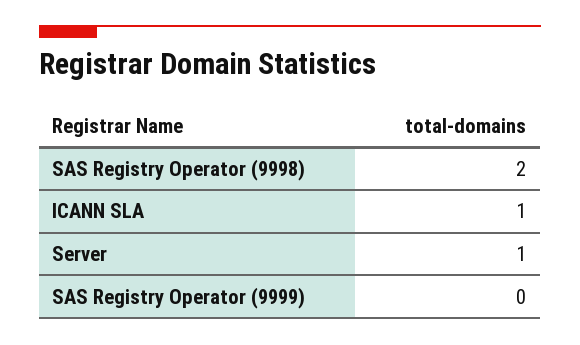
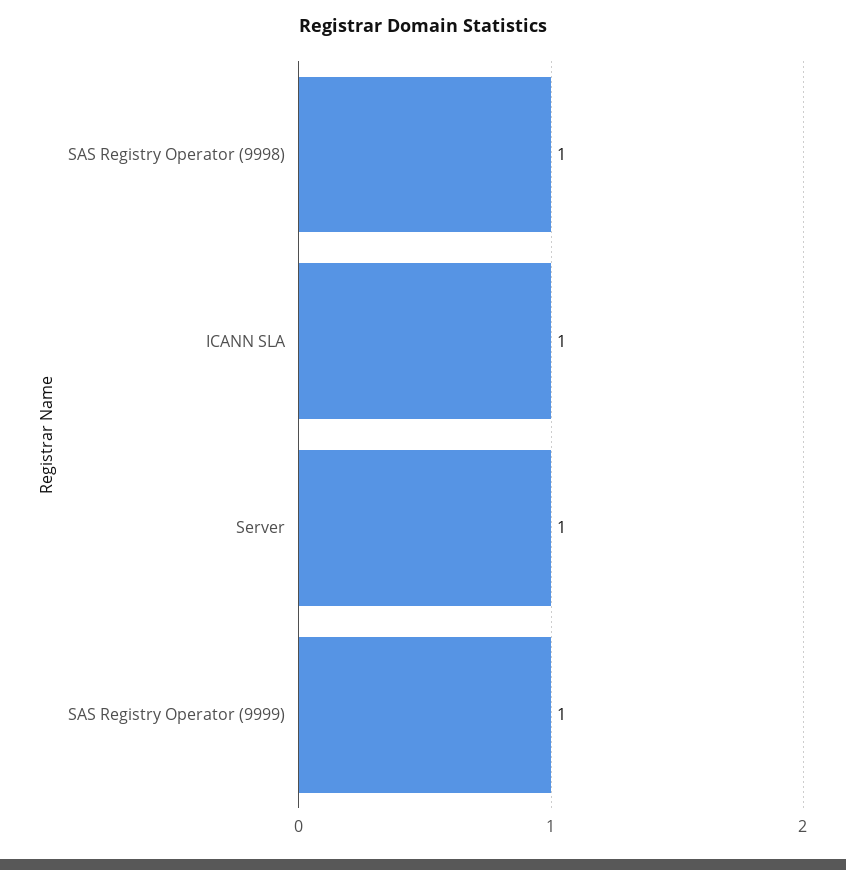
  {
-   "SAS Registry Operator (9998)": 2,
+   "SAS Registry Operator (9998)": 1,
    "ICANN SLA": 1,
    "Server": 1,
-   "SAS Registry Operator (9999)": 0
+   "SAS Registry Operator (9999)": 1
  }

